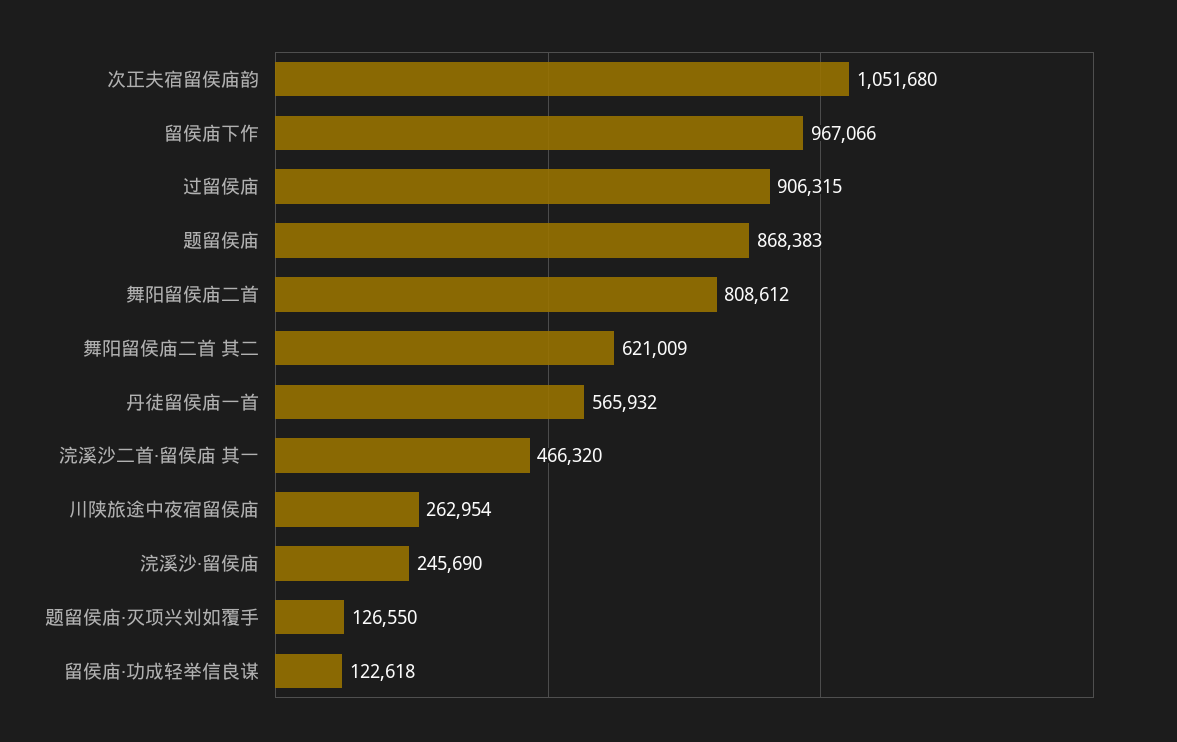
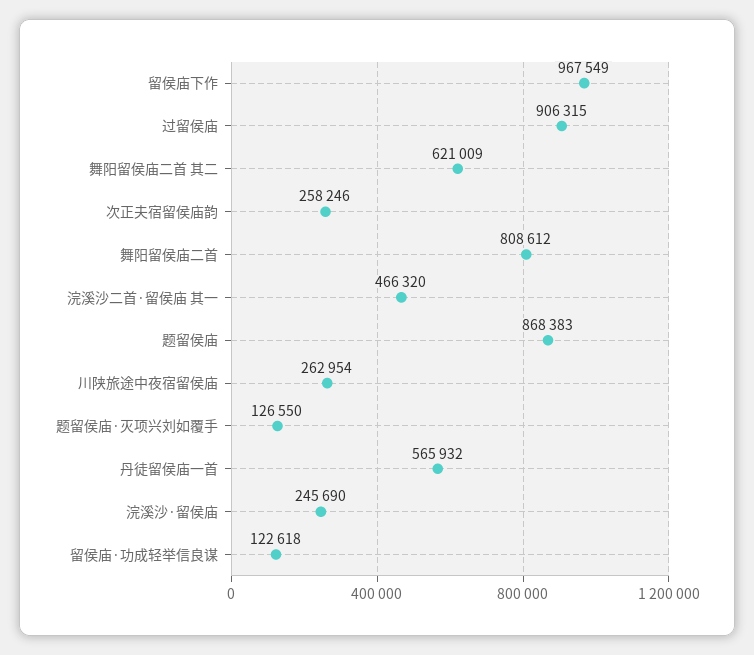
  {
-   "次正夫宿留侯庙韵": 1051680,
+   "次正夫宿留侯庙韵": 258246,
-   "留侯庙下作": 967066,
+   "留侯庙下作": 967549,
    "过留侯庙": 906315,
    "题留侯庙": 868383,
    "舞阳留侯庙二首": 808612,
    "舞阳留侯庙二首 其二": 621009,
    "丹徒留侯庙一首": 565932,
    "浣溪沙二首·留侯庙 其一": 466320,
    "川陕旅途中夜宿留侯庙": 262954,
    "浣溪沙·留侯庙": 245690,
    "题留侯庙·灭项兴刘如覆手": 126550,
    "留侯庙·功成轻举信良谋": 122618
  }

